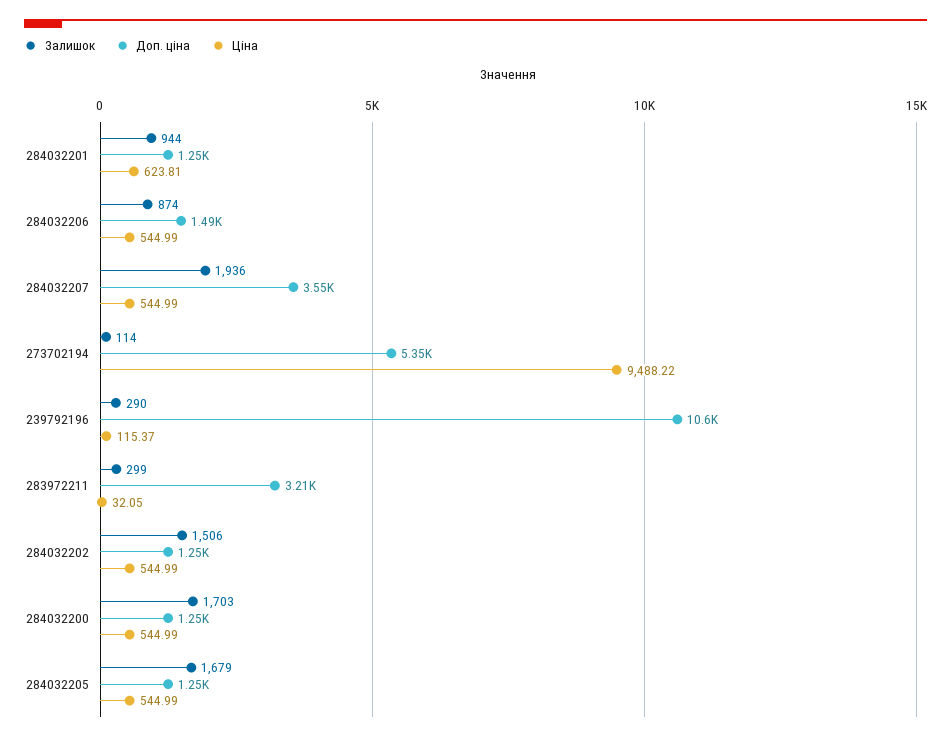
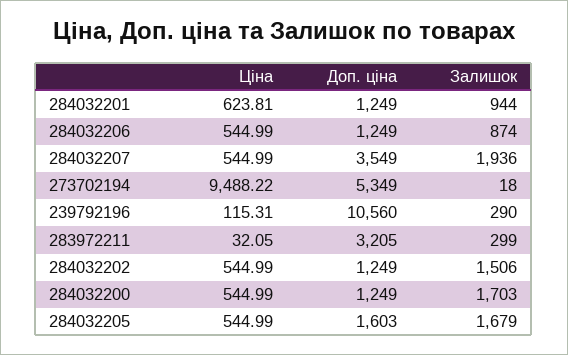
  {
    "Залишок": {
      "284032201": 944,
      "284032206": 874,
      "284032207": 1936,
-     "273702194": 114,
+     "273702194": 18,
      "239792196": 290,
      "283972211": 299,
      "284032202": 1506,
      "284032200": 1703,
      "284032205": 1679
    },
    "Доп. ціна": {
      "284032201": 1249,
-     "284032206": 1490,
+     "284032206": 1249,
      "284032207": 3549,
      "273702194": 5349,
      "239792196": 10560,
      "283972211": 3205,
      "284032202": 1249,
      "284032200": 1249,
-     "284032205": 1250
+     "284032205": 1603
    },
    "Ціна": {
      "284032201": 623.81,
      "284032206": 544.99,
      "284032207": 544.99,
      "273702194": 9488.22,
-     "239792196": 115.37,
+     "239792196": 115.31,
      "283972211": 32.05,
      "284032202": 544.99,
      "284032200": 544.99,
      "284032205": 544.99
    }
  }

